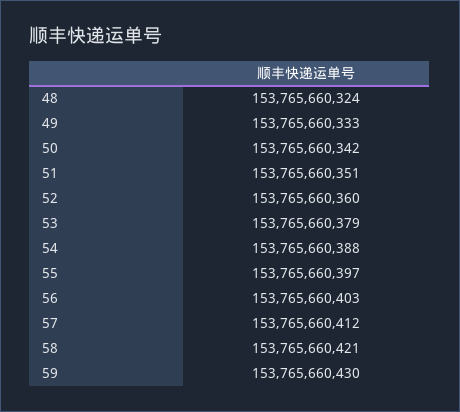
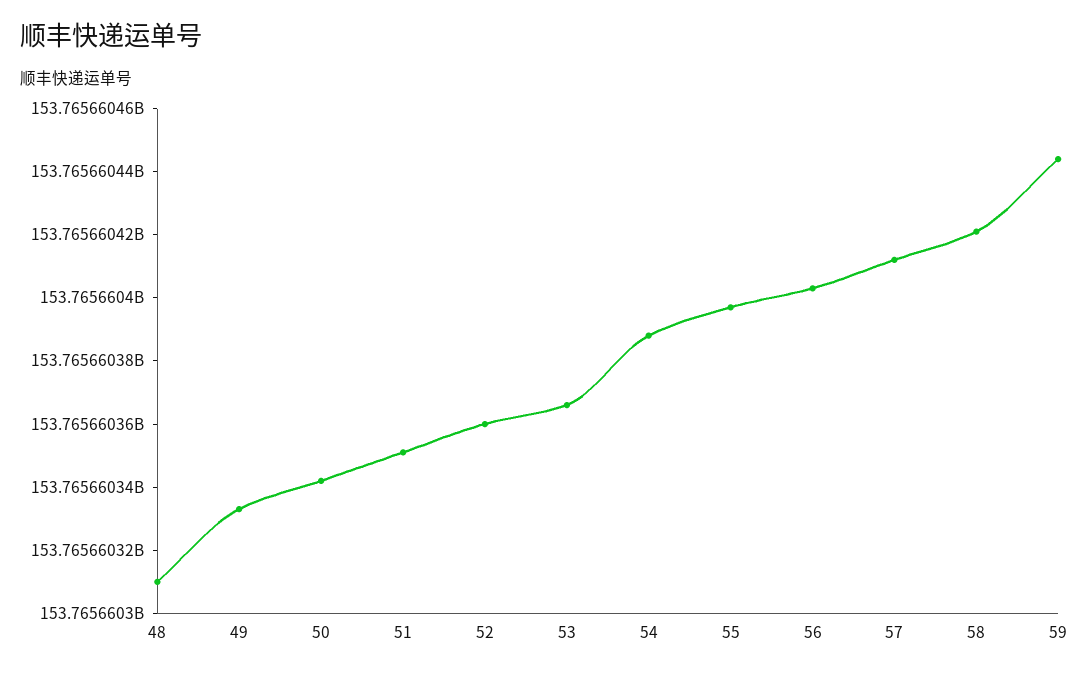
  {
-   "48": 153765660324,
+   "48": 153765660310,
    "49": 153765660333,
    "50": 153765660342,
    "51": 153765660351,
    "52": 153765660360,
-   "53": 153765660379,
+   "53": 153765660365,
    "54": 153765660388,
    "55": 153765660397,
    "56": 153765660403,
    "57": 153765660412,
    "58": 153765660421,
-   "59": 153765660430
+   "59": 153765660445
  }

